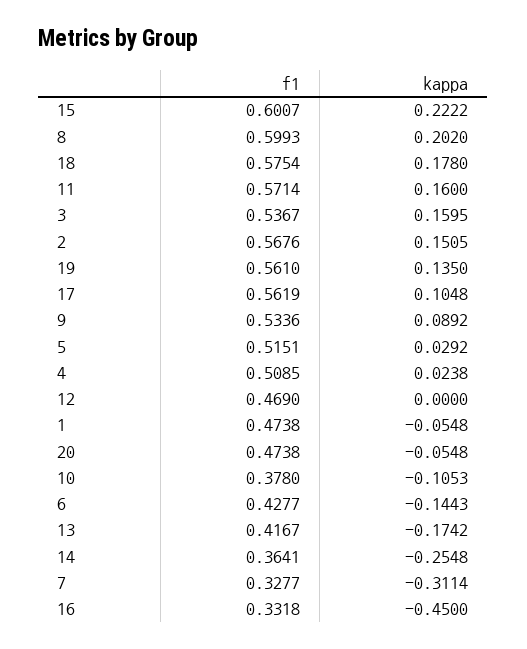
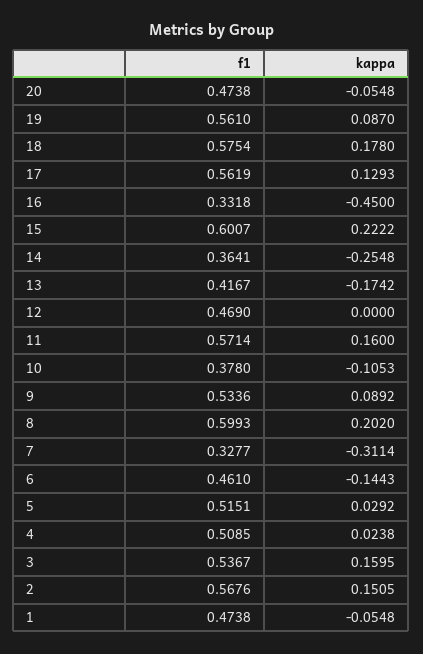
  {
    "f1": {
      "15": 0.6007,
      "8": 0.5993,
      "18": 0.5754,
      "11": 0.5714,
      "3": 0.5367,
      "2": 0.5676,
      "19": 0.561,
      "17": 0.5619,
      "9": 0.5336,
      "5": 0.5151,
      "4": 0.5085,
      "12": 0.469,
      "1": 0.4738,
      "20": 0.4738,
      "10": 0.378,
-     "6": 0.4277,
+     "6": 0.461,
      "13": 0.4167,
      "14": 0.3641,
      "7": 0.3277,
      "16": 0.3318
    },
    "kappa": {
      "15": 0.2222,
      "8": 0.202,
      "18": 0.178,
      "11": 0.16,
      "3": 0.1595,
      "2": 0.1505,
-     "19": 0.135,
+     "19": 0.087,
-     "17": 0.1048,
+     "17": 0.1293,
      "9": 0.0892,
      "5": 0.0292,
      "4": 0.0238,
      "12": 0,
      "1": -0.0548,
      "20": -0.0548,
      "10": -0.1053,
      "6": -0.1443,
      "13": -0.1742,
      "14": -0.2548,
      "7": -0.3114,
      "16": -0.45
    }
  }

